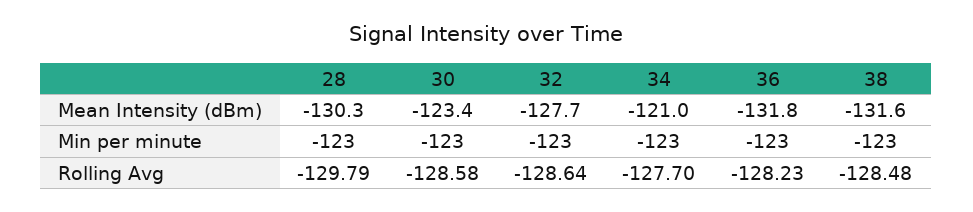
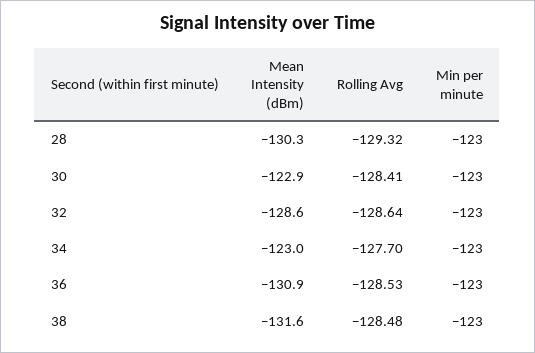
  {
    "28": {
      "Mean Intensity (dBm)": -130.3,
      "Min per minute": -123,
-     "Rolling Avg": -129.79
+     "Rolling Avg": -129.32
    },
    "30": {
-     "Mean Intensity (dBm)": -123.4,
+     "Mean Intensity (dBm)": -122.9,
      "Min per minute": -123,
-     "Rolling Avg": -128.58
+     "Rolling Avg": -128.41
    },
    "32": {
-     "Mean Intensity (dBm)": -127.7,
+     "Mean Intensity (dBm)": -128.6,
      "Min per minute": -123,
      "Rolling Avg": -128.64
    },
    "34": {
-     "Mean Intensity (dBm)": -121,
+     "Mean Intensity (dBm)": -123,
      "Min per minute": -123,
      "Rolling Avg": -127.7
    },
    "36": {
-     "Mean Intensity (dBm)": -131.8,
+     "Mean Intensity (dBm)": -130.9,
      "Min per minute": -123,
-     "Rolling Avg": -128.23
+     "Rolling Avg": -128.53
    },
    "38": {
      "Mean Intensity (dBm)": -131.6,
      "Min per minute": -123,
      "Rolling Avg": -128.48
    }
  }

